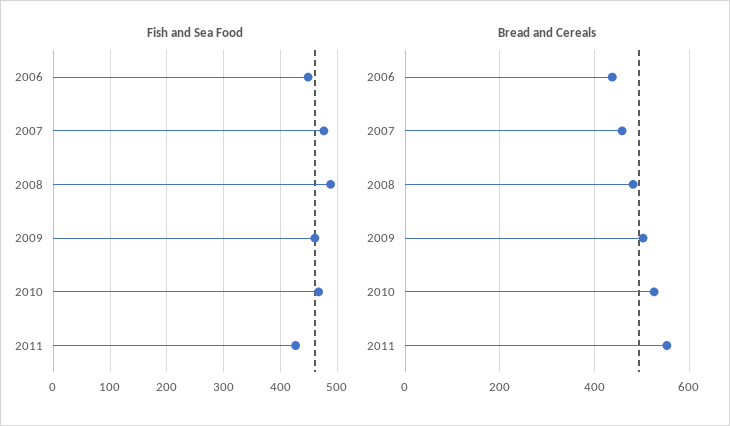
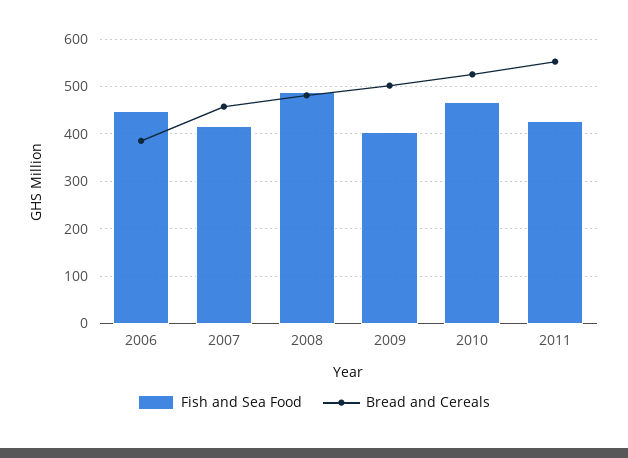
  {
    "Fish and Sea Food": {
      "2006": 440,
-     "2007": 480,
+     "2007": 420,
      "2008": 480,
-     "2009": 460,
+     "2009": 400,
      "2010": 460,
      "2011": 420
    },
    "Bread and Cereals": {
-     "2006": 440,
+     "2006": 380,
      "2007": 460,
      "2008": 480,
      "2009": 500,
      "2010": 520,
      "2011": 560
    }
  }

